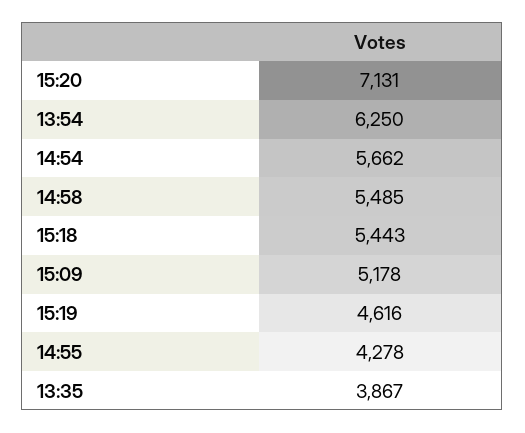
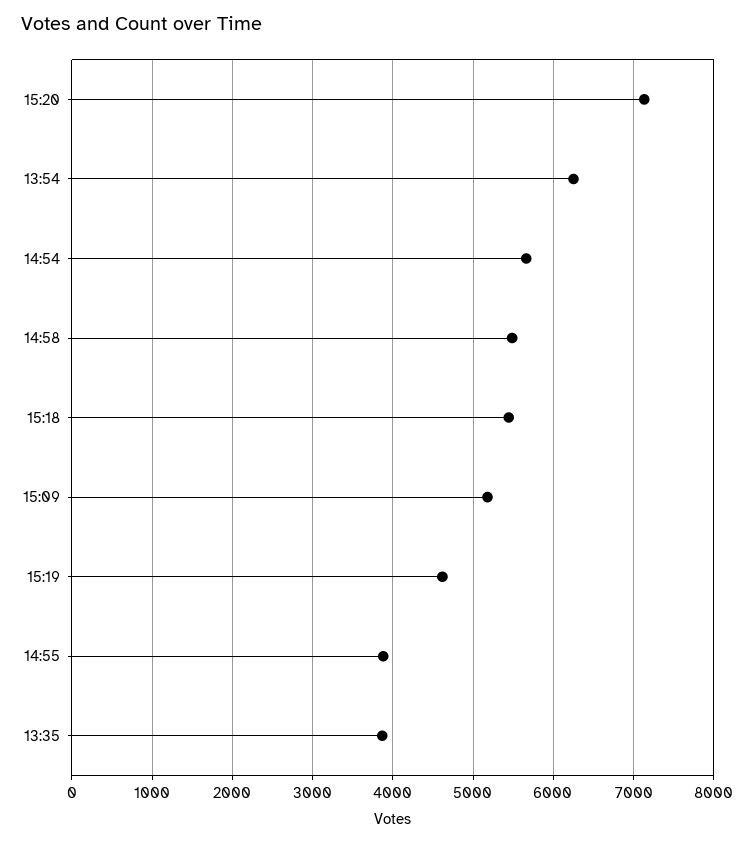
  {
    "15:20": 7131,
    "13:54": 6250,
    "14:54": 5662,
    "14:58": 5485,
    "15:18": 5443,
    "15:09": 5178,
    "15:19": 4616,
-   "14:55": 4278,
+   "14:55": 3900,
    "13:35": 3867
  }

